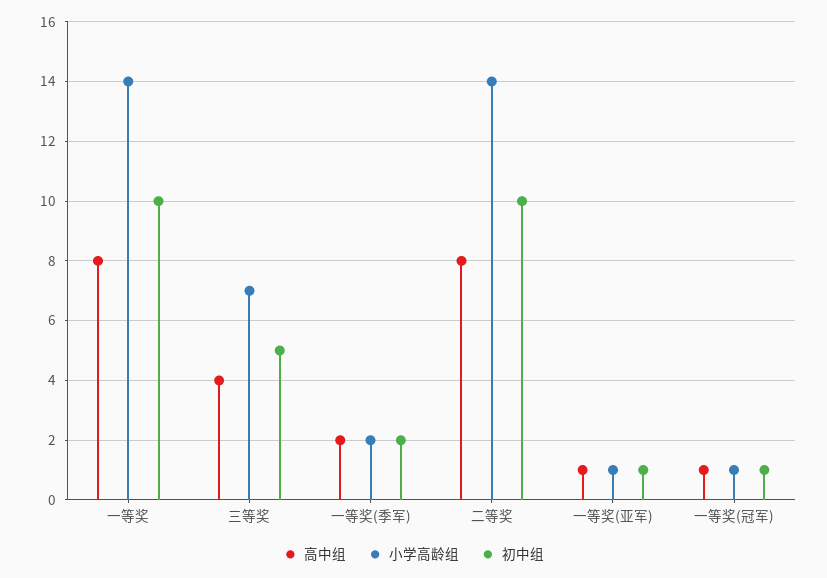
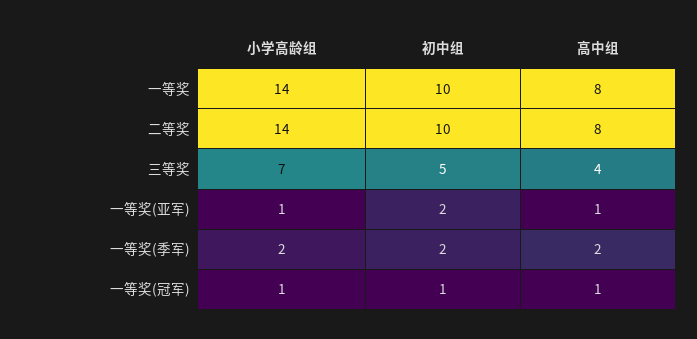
  {
    "高中组": {
      "一等奖": 8,
      "三等奖": 4,
      "一等奖(季军)": 2,
      "二等奖": 8,
      "一等奖(亚军)": 1,
      "一等奖(冠军)": 1
    },
    "小学高龄组": {
      "一等奖": 14,
      "三等奖": 7,
      "一等奖(季军)": 2,
      "二等奖": 14,
      "一等奖(亚军)": 1,
      "一等奖(冠军)": 1
    },
    "初中组": {
      "一等奖": 10,
      "三等奖": 5,
      "一等奖(季军)": 2,
      "二等奖": 10,
-     "一等奖(亚军)": 1,
+     "一等奖(亚军)": 2,
      "一等奖(冠军)": 1
    }
  }

